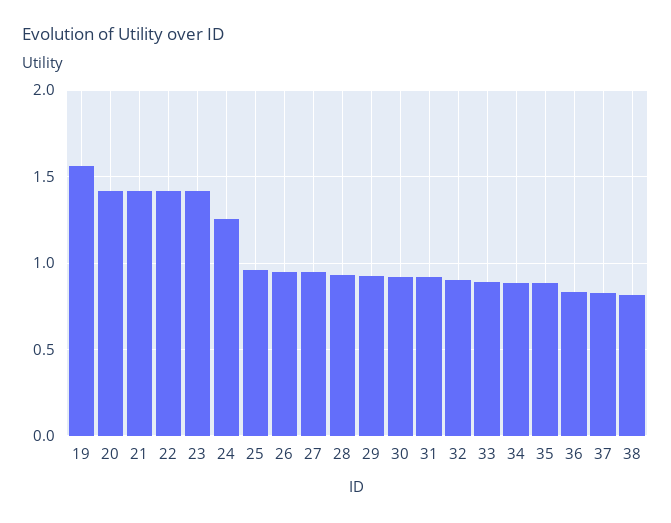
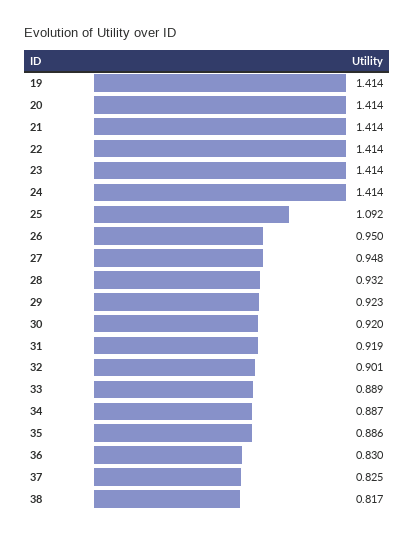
  {
-   "19": 1.55,
+   "19": 1.414,
    "20": 1.414,
    "21": 1.414,
    "22": 1.414,
    "23": 1.414,
-   "24": 1.25,
+   "24": 1.414,
-   "25": 0.95,
+   "25": 1.092,
    "26": 0.95,
    "27": 0.948,
    "28": 0.932,
    "29": 0.923,
    "30": 0.92,
    "31": 0.919,
    "32": 0.901,
    "33": 0.889,
    "34": 0.887,
    "35": 0.886,
    "36": 0.83,
    "37": 0.825,
    "38": 0.817
  }

